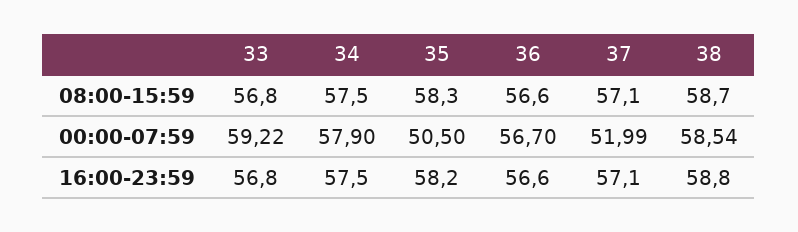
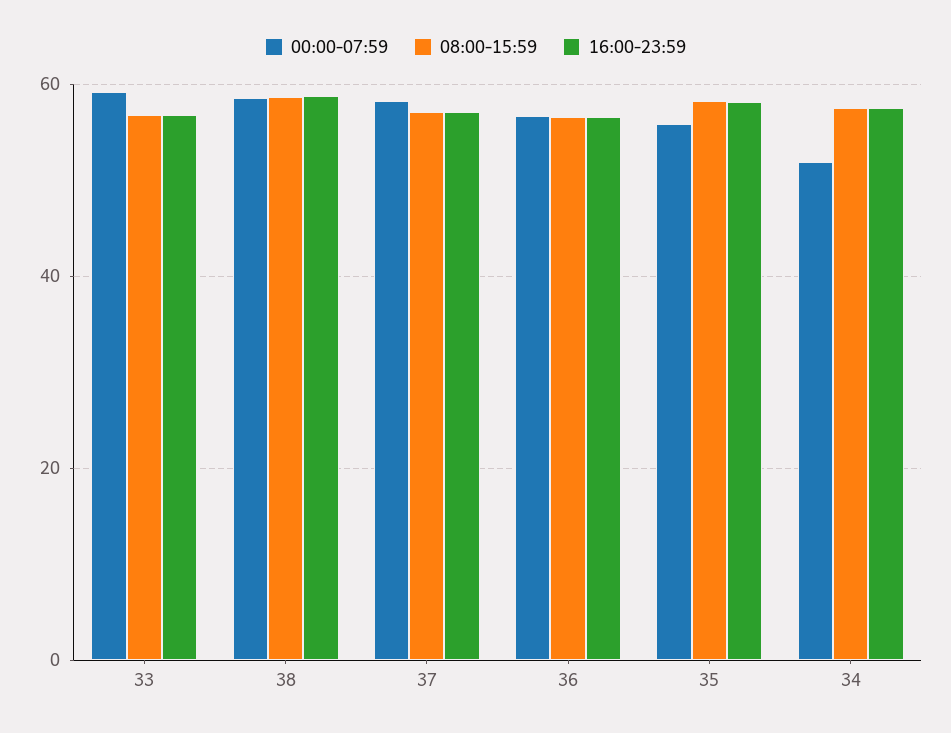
  {
    "08:00-15:59": {
      "33": 56.8,
      "34": 57.5,
      "35": 58.3,
      "36": 56.6,
      "37": 57.1,
      "38": 58.7
    },
    "00:00-07:59": {
      "33": 59.22,
-     "34": 57.9,
+     "34": 52,
-     "35": 50.5,
+     "35": 56,
      "36": 56.7,
-     "37": 51.99,
+     "37": 58,
      "38": 58.54
    },
    "16:00-23:59": {
      "33": 56.8,
      "34": 57.5,
      "35": 58.2,
      "36": 56.6,
      "37": 57.1,
      "38": 58.8
    }
  }

